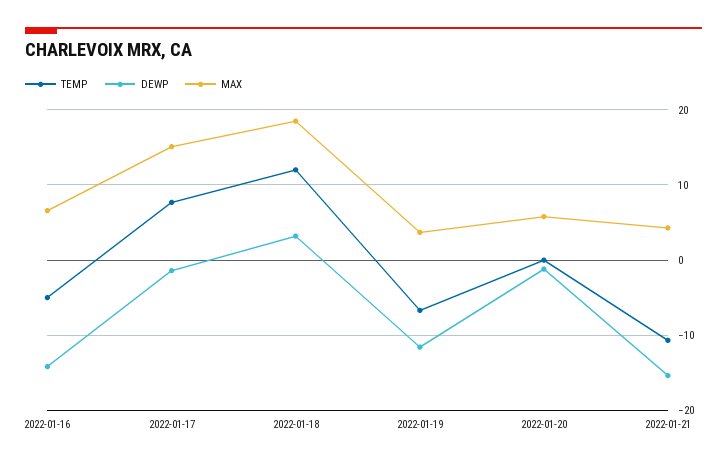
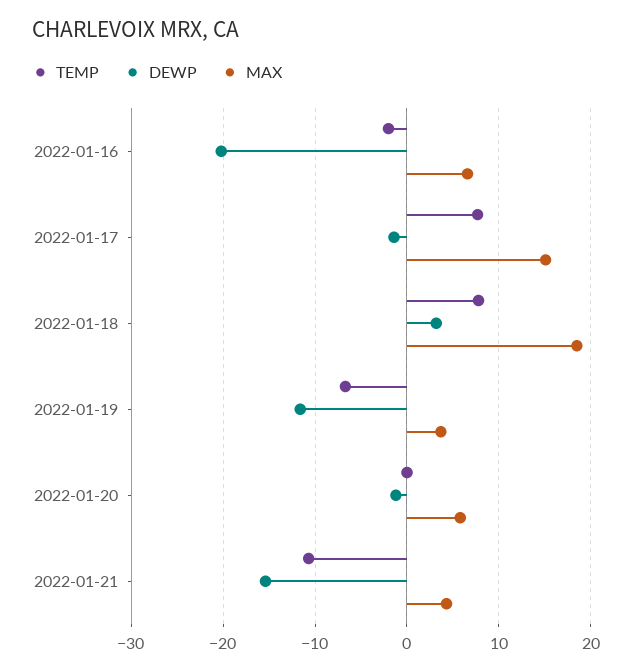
  {
    "TEMP": {
-     "2022-01-16": -5,
+     "2022-01-16": -2,
      "2022-01-17": 8,
-     "2022-01-18": 12,
+     "2022-01-18": 8,
      "2022-01-19": -7,
      "2022-01-20": 0,
      "2022-01-21": -11
    },
    "DEWP": {
-     "2022-01-16": -14,
+     "2022-01-16": -20,
      "2022-01-17": -1,
      "2022-01-18": 3,
      "2022-01-19": -12,
      "2022-01-20": -1,
      "2022-01-21": -15
    },
    "MAX": {
      "2022-01-16": 7,
      "2022-01-17": 15,
      "2022-01-18": 19,
      "2022-01-19": 4,
      "2022-01-20": 6,
      "2022-01-21": 4
    }
  }

